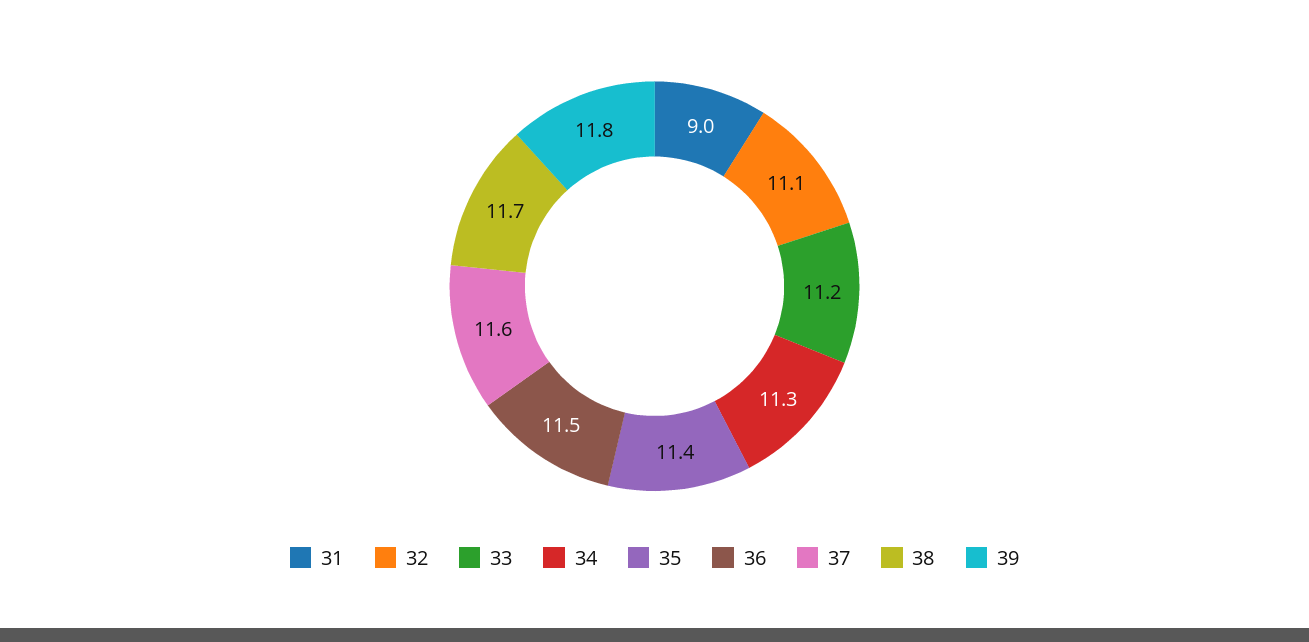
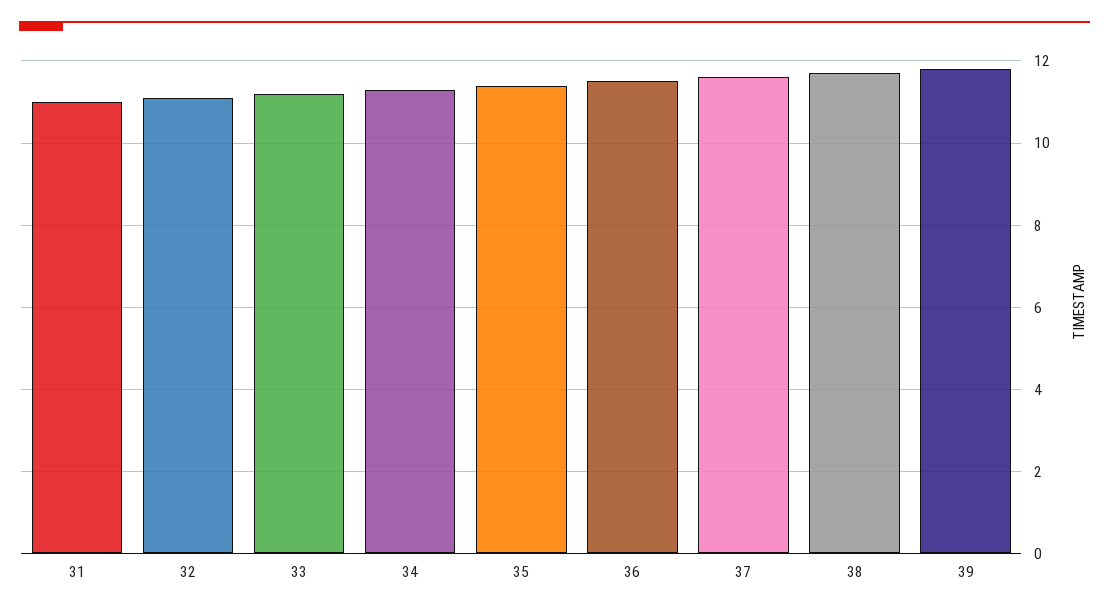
  {
-   "31": 9,
+   "31": 11,
    "32": 11.1,
    "33": 11.2,
    "34": 11.3,
    "35": 11.4,
    "36": 11.5,
    "37": 11.6,
    "38": 11.7,
    "39": 11.8
  }

